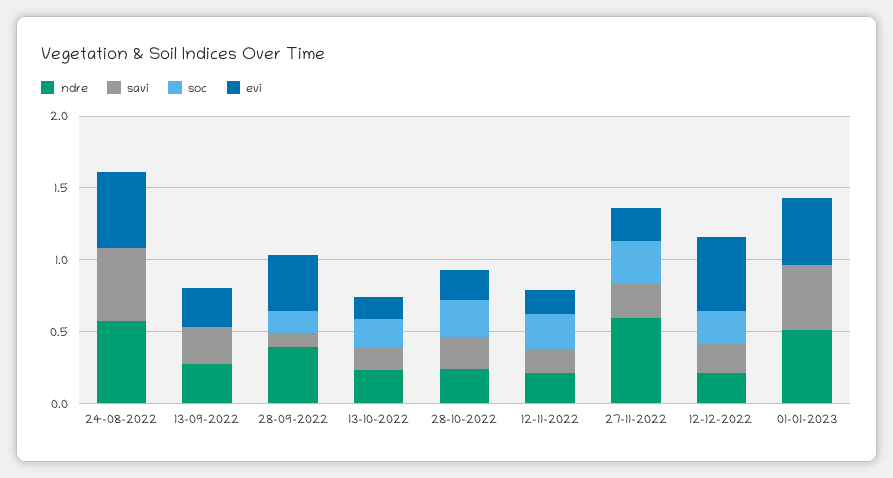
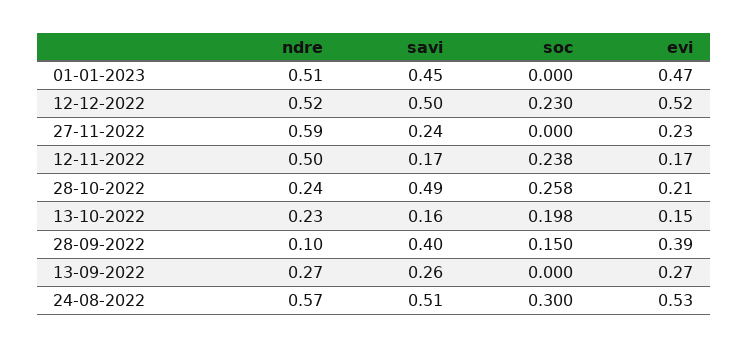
  {
    "ndre": {
      "24-08-2022": 0.57,
      "13-09-2022": 0.27,
-     "28-09-2022": 0.4,
+     "28-09-2022": 0.1,
      "13-10-2022": 0.23,
      "28-10-2022": 0.24,
-     "12-11-2022": 0.2,
+     "12-11-2022": 0.5,
      "27-11-2022": 0.59,
-     "12-12-2022": 0.2,
+     "12-12-2022": 0.52,
      "01-01-2023": 0.51
    },
    "savi": {
      "24-08-2022": 0.51,
      "13-09-2022": 0.26,
-     "28-09-2022": 0.1,
+     "28-09-2022": 0.4,
      "13-10-2022": 0.16,
-     "28-10-2022": 0.2,
+     "28-10-2022": 0.49,
      "12-11-2022": 0.17,
      "27-11-2022": 0.24,
-     "12-12-2022": 0.2,
+     "12-12-2022": 0.5,
      "01-01-2023": 0.45
    },
    "soc": {
-     "24-08-2022": 0,
+     "24-08-2022": 0.3,
      "13-09-2022": 0,
      "28-09-2022": 0.15,
      "13-10-2022": 0.198,
      "28-10-2022": 0.258,
      "12-11-2022": 0.238,
-     "27-11-2022": 0.3,
+     "27-11-2022": 0,
      "12-12-2022": 0.23,
      "01-01-2023": 0
    },
    "evi": {
      "24-08-2022": 0.53,
      "13-09-2022": 0.27,
      "28-09-2022": 0.39,
      "13-10-2022": 0.15,
      "28-10-2022": 0.21,
      "12-11-2022": 0.17,
      "27-11-2022": 0.23,
      "12-12-2022": 0.52,
      "01-01-2023": 0.47
    }
  }

